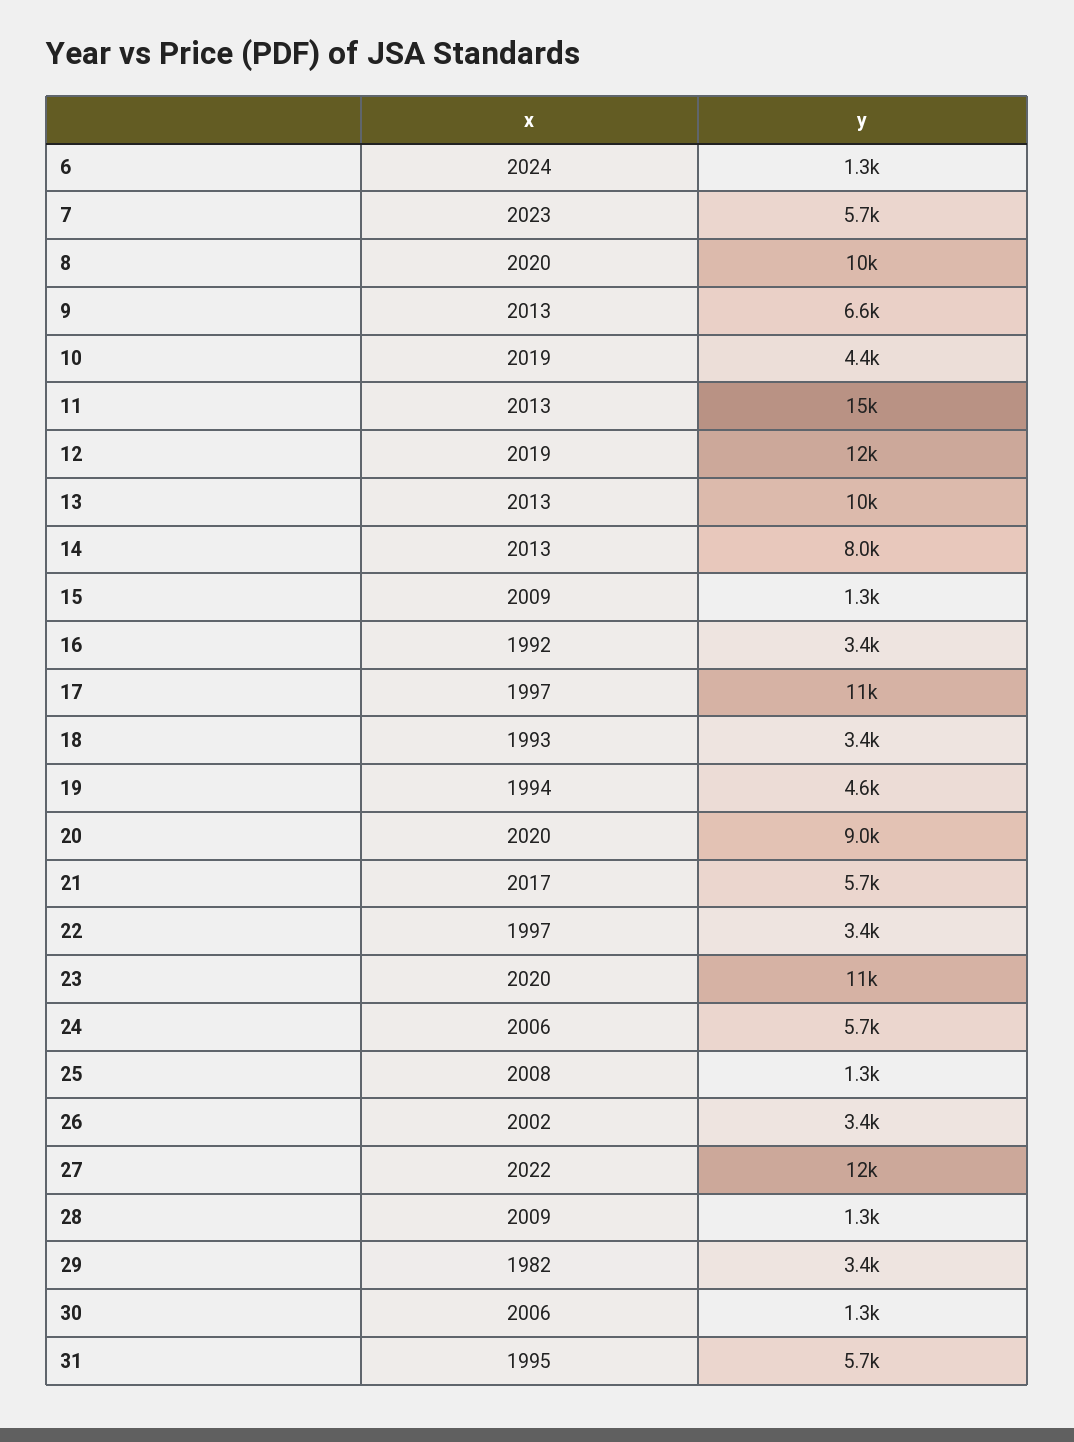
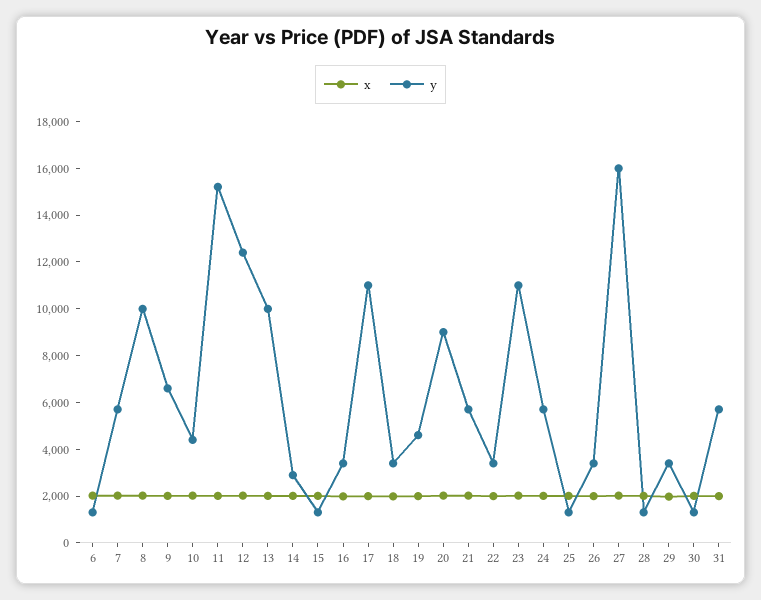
  {
    "x": {
      "6": 2024,
      "7": 2023,
      "8": 2020,
      "9": 2013,
      "10": 2019,
      "11": 2013,
      "12": 2019,
      "13": 2013,
      "14": 2013,
      "15": 2009,
      "16": 1992,
      "17": 1997,
      "18": 1993,
      "19": 1994,
      "20": 2020,
      "21": 2017,
      "22": 1997,
      "23": 2020,
      "24": 2006,
      "25": 2008,
      "26": 2002,
      "27": 2022,
      "28": 2009,
      "29": 1982,
      "30": 2006,
      "31": 1995
    },
    "y": {
      "6": 1300,
      "7": 5700,
      "8": 10000,
      "9": 6600,
      "10": 4400,
      "11": 15000,
      "12": 12000,
      "13": 10000,
-     "14": 8000,
+     "14": 3000,
      "15": 1300,
      "16": 3400,
      "17": 11000,
      "18": 3400,
      "19": 4600,
      "20": 9000,
      "21": 5700,
      "22": 3400,
      "23": 11000,
      "24": 5700,
      "25": 1300,
      "26": 3400,
-     "27": 12000,
+     "27": 16000,
      "28": 1300,
      "29": 3400,
      "30": 1300,
      "31": 5700
    }
  }

